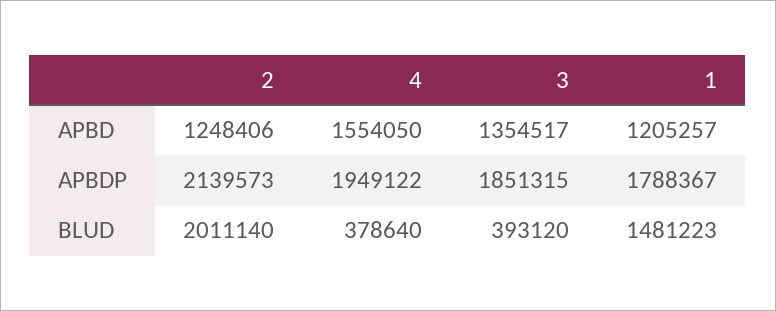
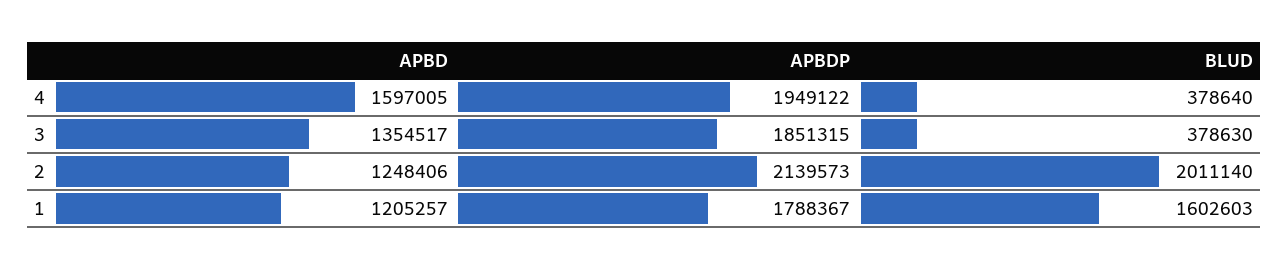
  {
    "2": {
      "APBD": 1248406,
      "APBDP": 2139573,
      "BLUD": 2011140
    },
    "4": {
-     "APBD": 1554050,
+     "APBD": 1597005,
      "APBDP": 1949122,
      "BLUD": 378640
    },
    "3": {
      "APBD": 1354517,
      "APBDP": 1851315,
-     "BLUD": 393120
+     "BLUD": 378630
    },
    "1": {
      "APBD": 1205257,
      "APBDP": 1788367,
-     "BLUD": 1481223
+     "BLUD": 1602603
    }
  }

